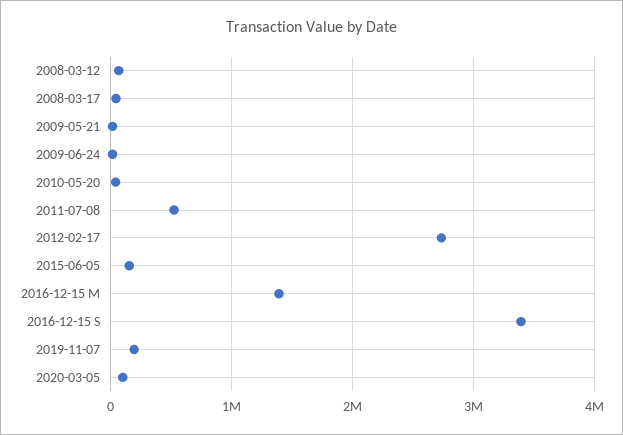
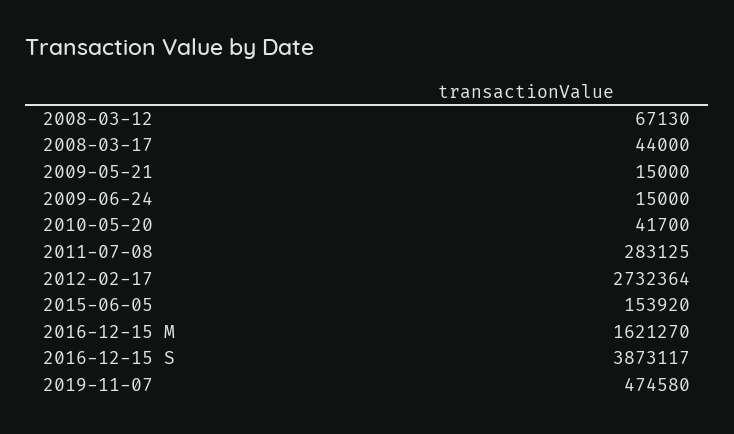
  {
    "2008-03-12": 67130,
    "2008-03-17": 44000,
    "2009-05-21": 15000,
    "2009-06-24": 15000,
    "2010-05-20": 41700,
-   "2011-07-08": 500000,
+   "2011-07-08": 283125,
    "2012-02-17": 2732364,
    "2015-06-05": 153920,
-   "2016-12-15 M": 1400000,
+   "2016-12-15 M": 1621270,
-   "2016-12-15 S": 3400000,
+   "2016-12-15 S": 3873117,
-   "2019-11-07": 200000,
+   "2019-11-07": 474580
-   "2020-03-05": 100000
  }

